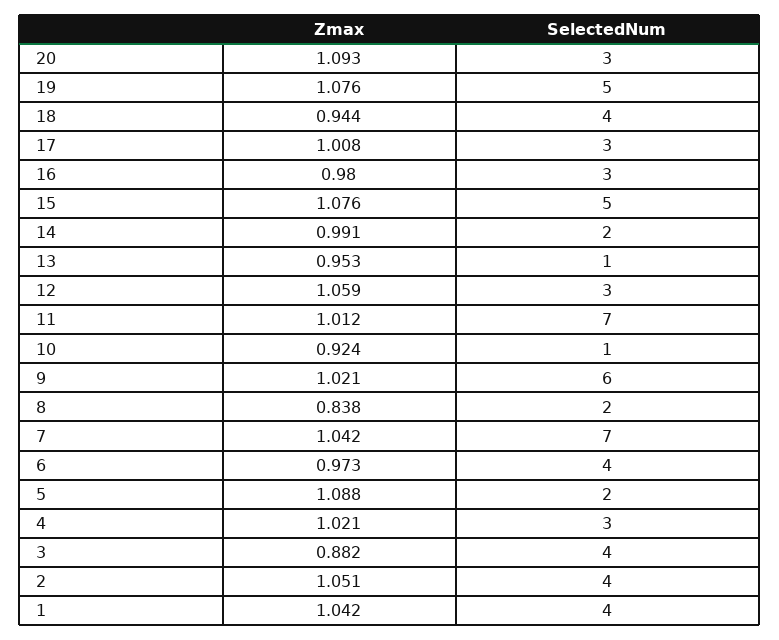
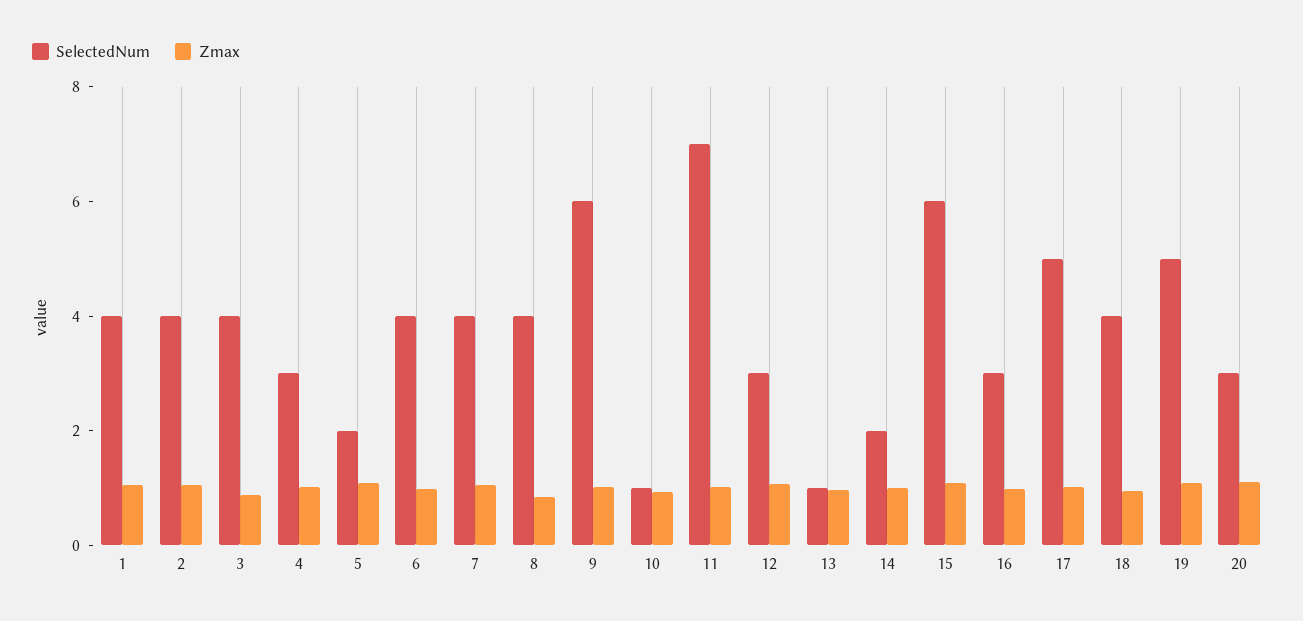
  {
    "Zmax": {
      "20": 1.093,
      "19": 1.076,
      "18": 0.944,
      "17": 1.008,
      "16": 0.98,
      "15": 1.076,
      "14": 0.991,
      "13": 0.953,
      "12": 1.059,
      "11": 1.012,
      "10": 0.924,
      "9": 1.021,
      "8": 0.838,
      "7": 1.042,
      "6": 0.973,
      "5": 1.088,
      "4": 1.021,
      "3": 0.882,
      "2": 1.051,
      "1": 1.042
    },
    "SelectedNum": {
      "20": 3,
      "19": 5,
      "18": 4,
-     "17": 3,
+     "17": 5,
      "16": 3,
-     "15": 5,
+     "15": 6,
      "14": 2,
      "13": 1,
      "12": 3,
      "11": 7,
      "10": 1,
      "9": 6,
-     "8": 2,
+     "8": 4,
-     "7": 7,
+     "7": 4,
      "6": 4,
      "5": 2,
      "4": 3,
      "3": 4,
      "2": 4,
      "1": 4
    }
  }

